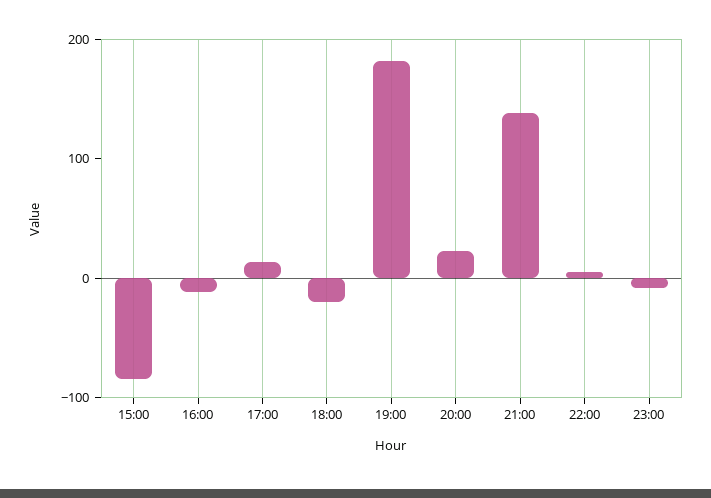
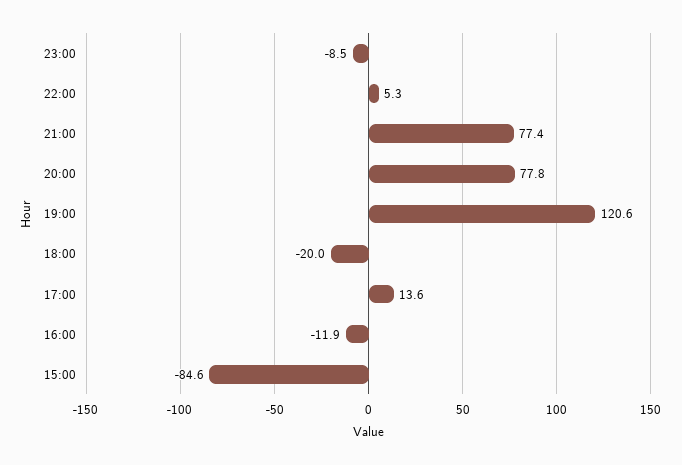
  {
    "15:00": -84.6,
    "16:00": -11.9,
    "17:00": 13.6,
    "18:00": -20,
-   "19:00": 180,
+   "19:00": 120.6,
-   "20:00": 20,
+   "20:00": 77.8,
-   "21:00": 140,
+   "21:00": 77.4,
    "22:00": 5.3,
    "23:00": -8.5
  }

